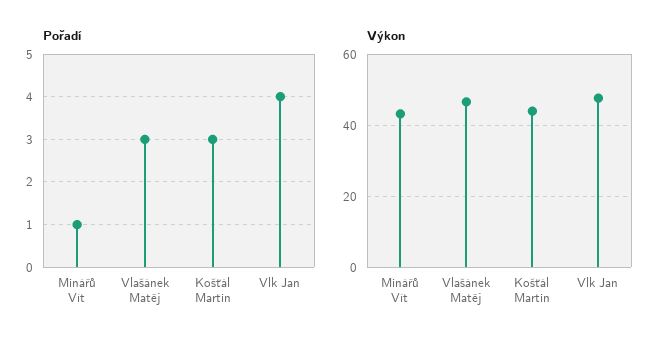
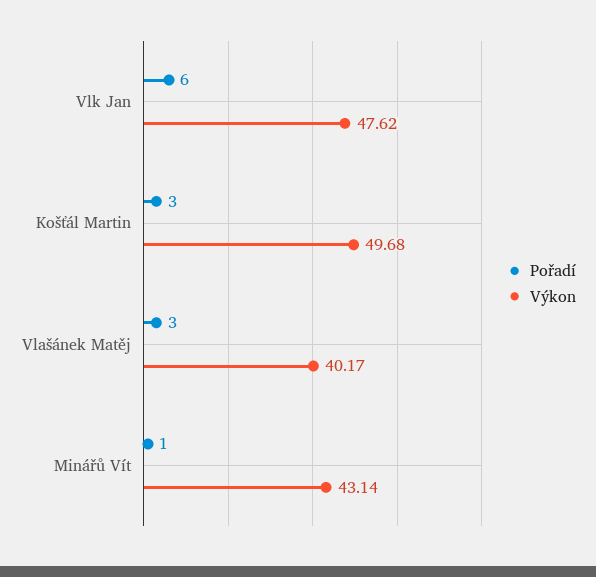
  {
    "Pořadí": {
      "Minářů Vít": 1,
      "Vlašánek Matěj": 3,
      "Košťál Martin": 3,
-     "Vlk Jan": 4
+     "Vlk Jan": 6
    },
    "Výkon": {
      "Minářů Vít": 43.14,
-     "Vlašánek Matěj": 46,
+     "Vlašánek Matěj": 40.17,
-     "Košťál Martin": 44,
+     "Košťál Martin": 49.68,
      "Vlk Jan": 47.62
    }
  }

